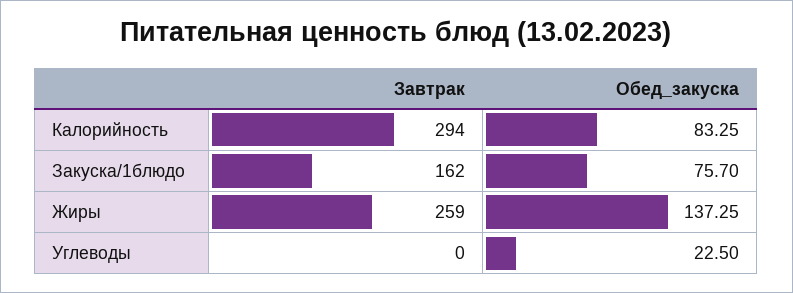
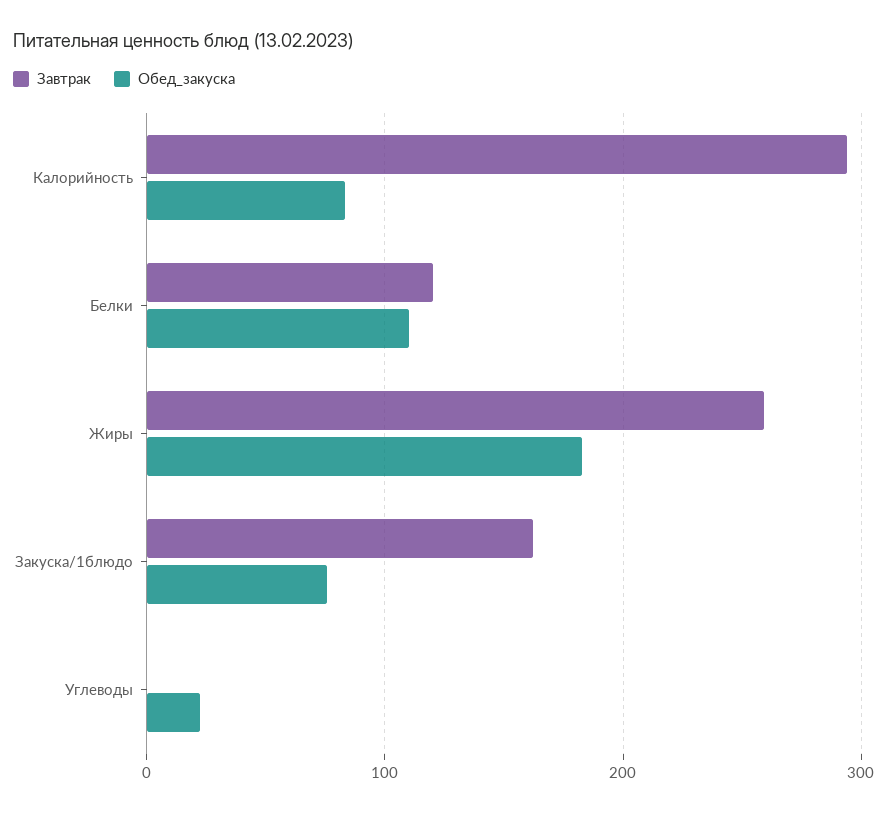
  {
    "Завтрак": {
      "Калорийность": 294,
      "Закуска/1блюдо": 162,
      "Жиры": 259,
-     "Углеводы": 0
+     "Углеводы": 0,
+     "Белки": 120
    },
    "Обед_закуска": {
      "Калорийность": 83.25,
      "Закуска/1блюдо": 75.7,
-     "Жиры": 137.25,
+     "Жиры": 180,
-     "Углеводы": 22.5
+     "Углеводы": 22.5,
+     "Белки": 110
    }
  }

